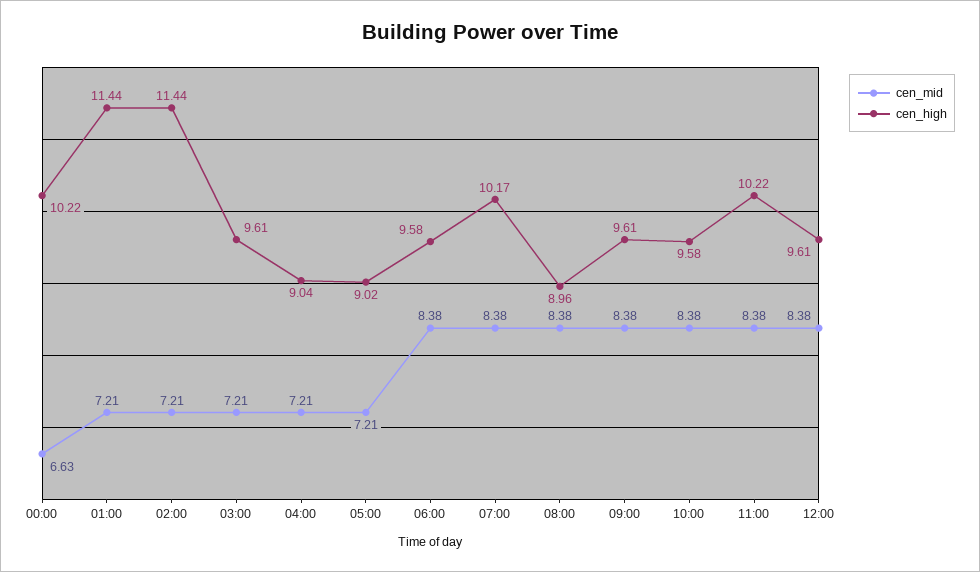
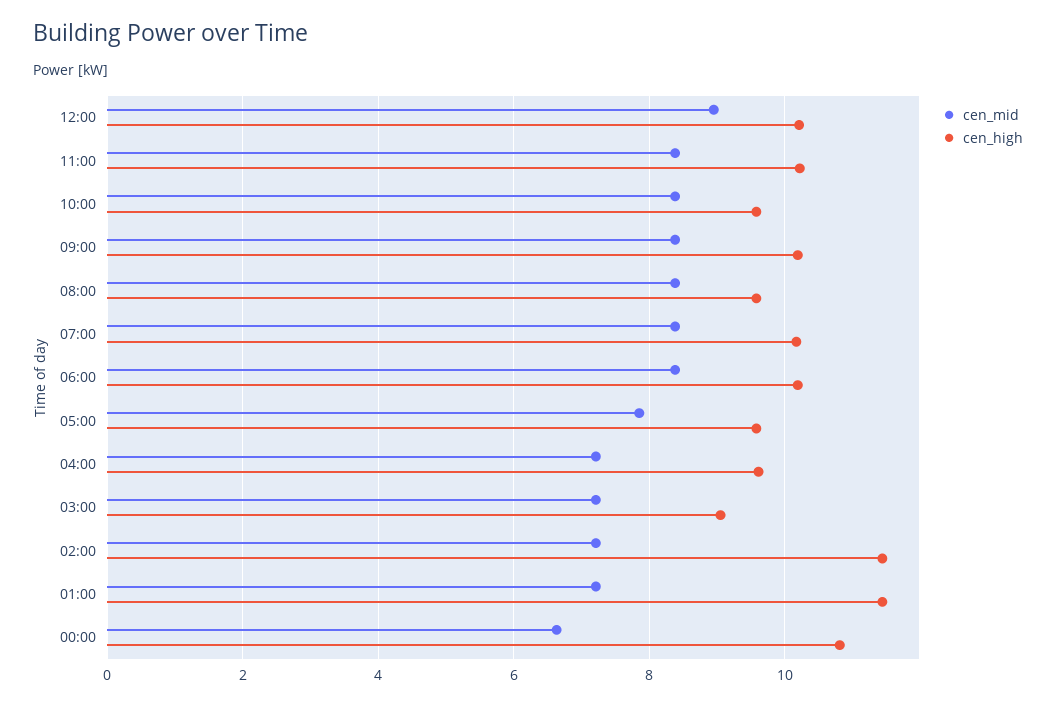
  {
    "cen_mid": {
      "00:00": 6.63,
      "01:00": 7.21,
      "02:00": 7.21,
      "03:00": 7.21,
      "04:00": 7.21,
-     "05:00": 7.21,
+     "05:00": 7.8,
      "06:00": 8.38,
      "07:00": 8.38,
      "08:00": 8.38,
      "09:00": 8.38,
      "10:00": 8.38,
      "11:00": 8.38,
-     "12:00": 8.38
+     "12:00": 9
    },
    "cen_high": {
-     "00:00": 10.22,
+     "00:00": 10.8,
      "01:00": 11.44,
      "02:00": 11.44,
-     "03:00": 9.61,
+     "03:00": 9,
-     "04:00": 9.04,
+     "04:00": 9.6,
-     "05:00": 9.02,
+     "05:00": 9.6,
-     "06:00": 9.58,
+     "06:00": 10.2,
      "07:00": 10.17,
-     "08:00": 8.96,
+     "08:00": 9.6,
-     "09:00": 9.61,
+     "09:00": 10.2,
      "10:00": 9.58,
      "11:00": 10.22,
-     "12:00": 9.61
+     "12:00": 10.2
    }
  }

